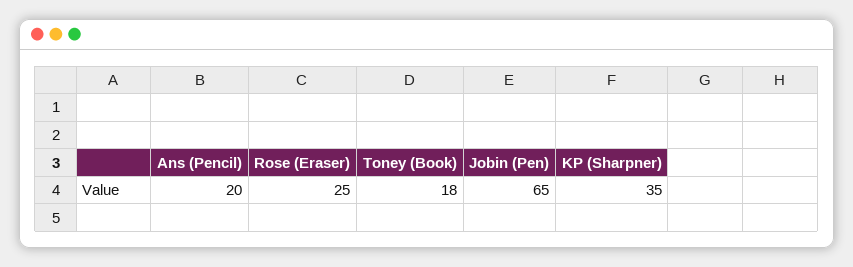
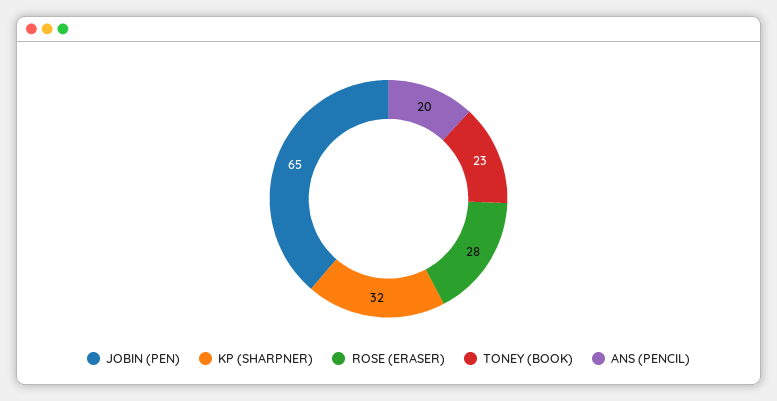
  {
    "Ans (Pencil)": 20,
-   "Rose (Eraser)": 25,
+   "Rose (Eraser)": 28,
-   "Toney (Book)": 18,
+   "Toney (Book)": 23,
    "Jobin (Pen)": 65,
-   "KP (Sharpner)": 35
+   "KP (Sharpner)": 32
  }

